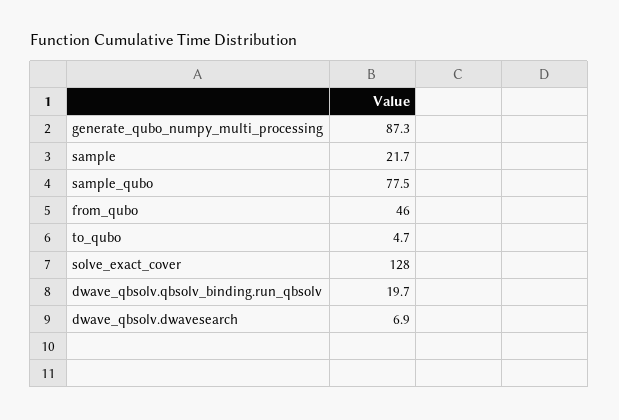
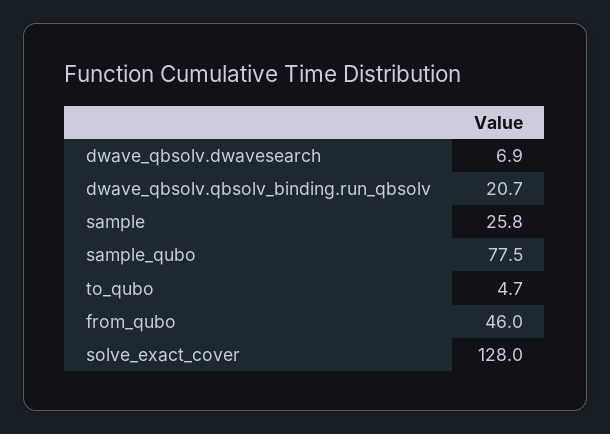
  {
-   "generate_qubo_numpy_multi_processing": 87.3,
-   "sample": 21.7,
+   "sample": 25.8,
    "sample_qubo": 77.5,
    "from_qubo": 46,
    "to_qubo": 4.7,
    "solve_exact_cover": 128,
-   "dwave_qbsolv.qbsolv_binding.run_qbsolv": 19.7,
+   "dwave_qbsolv.qbsolv_binding.run_qbsolv": 20.7,
    "dwave_qbsolv.dwavesearch": 6.9
  }

